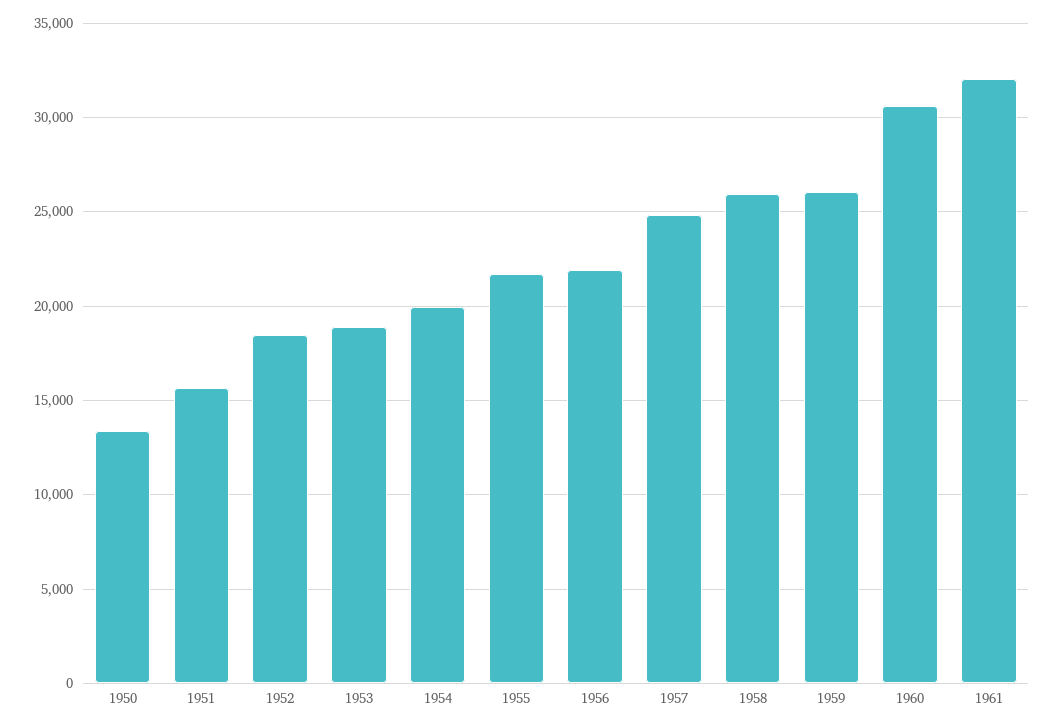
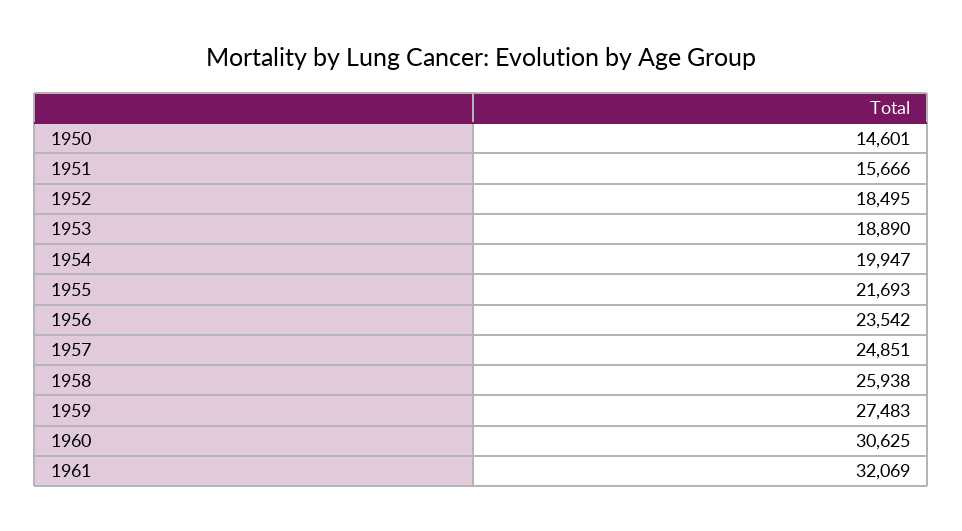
  {
-   "1950": 13500,
+   "1950": 14601,
    "1951": 15666,
    "1952": 18495,
    "1953": 18890,
    "1954": 19947,
    "1955": 21693,
-   "1956": 22000,
+   "1956": 23542,
    "1957": 24851,
    "1958": 25938,
-   "1959": 26000,
+   "1959": 27483,
    "1960": 30625,
    "1961": 32069
  }

